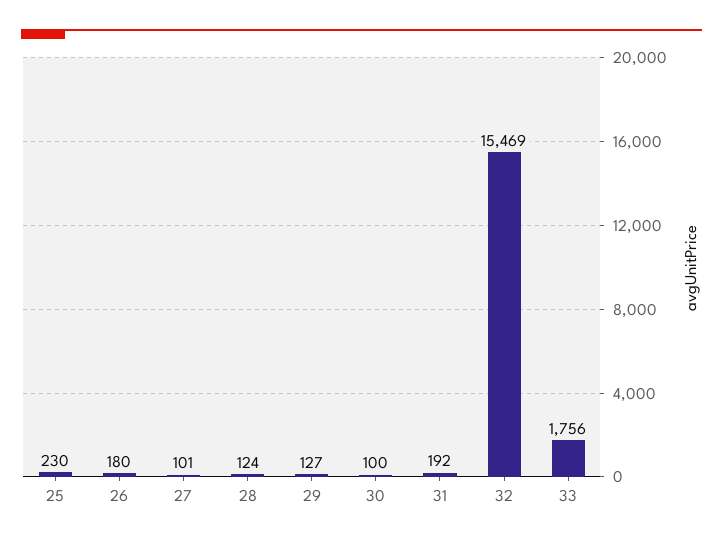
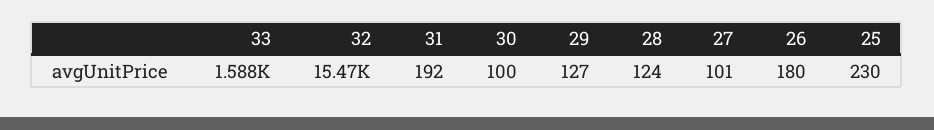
  {
    "25": 230,
    "26": 180,
    "27": 101,
    "28": 124,
    "29": 127,
    "30": 100,
    "31": 192,
    "32": 15469,
-   "33": 1756
+   "33": 1588
  }

